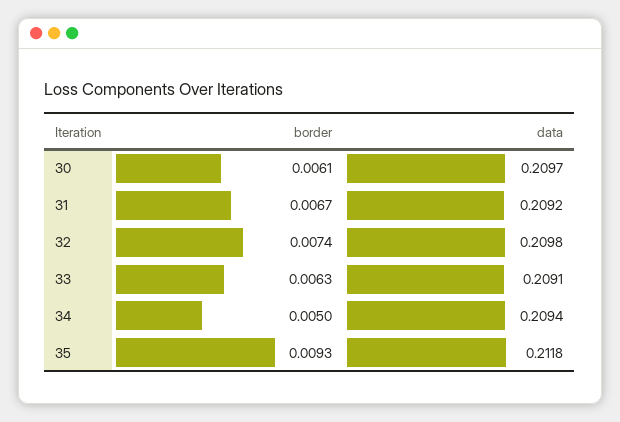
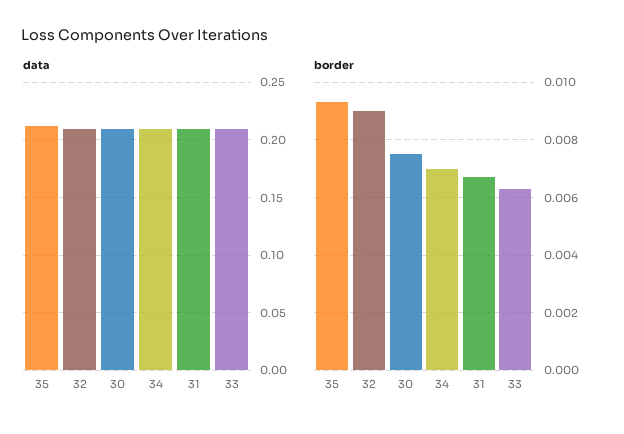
  {
    "border": {
-     "30": 0.0061,
+     "30": 0.0075,
      "31": 0.0067,
-     "32": 0.0074,
+     "32": 0.009,
      "33": 0.0063,
-     "34": 0.005,
+     "34": 0.007,
      "35": 0.0093
    },
    "data": {
      "30": 0.2097,
      "31": 0.2092,
      "32": 0.2098,
      "33": 0.2091,
      "34": 0.2094,
      "35": 0.2118
    }
  }

